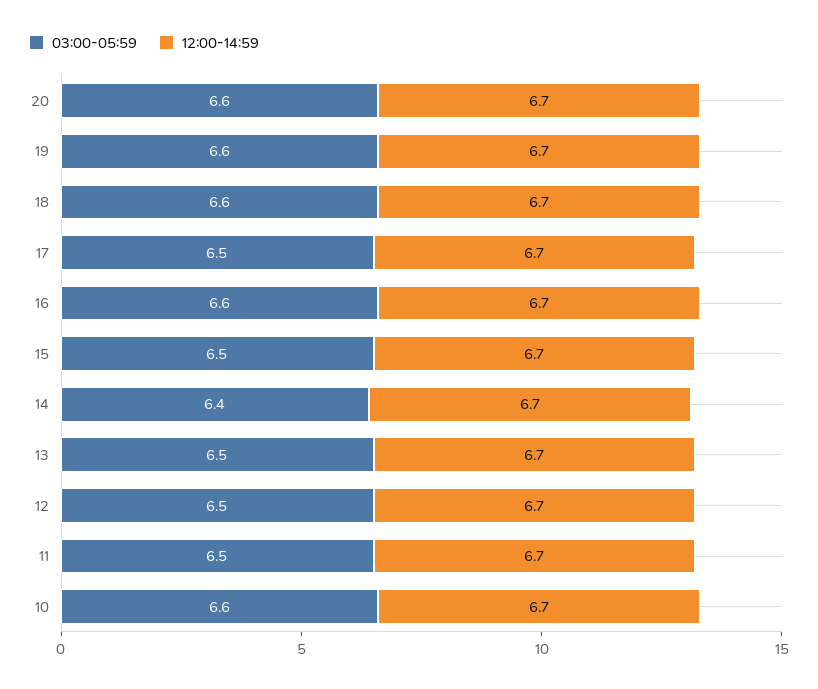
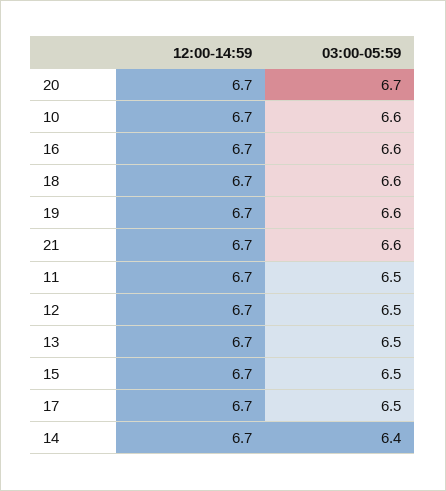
  {
    "03:00-05:59": {
-     "20": 6.6,
+     "20": 6.7,
      "19": 6.6,
      "18": 6.6,
      "17": 6.5,
      "16": 6.6,
      "15": 6.5,
      "14": 6.4,
      "13": 6.5,
      "12": 6.5,
      "11": 6.5,
-     "10": 6.6
+     "10": 6.6,
+     "21": 6.6
    },
    "12:00-14:59": {
      "20": 6.7,
      "19": 6.7,
      "18": 6.7,
      "17": 6.7,
      "16": 6.7,
      "15": 6.7,
      "14": 6.7,
      "13": 6.7,
      "12": 6.7,
      "11": 6.7,
-     "10": 6.7
+     "10": 6.7,
+     "21": 6.7
    }
  }

